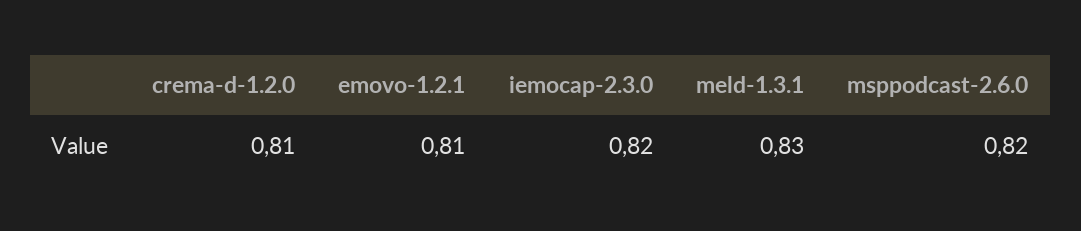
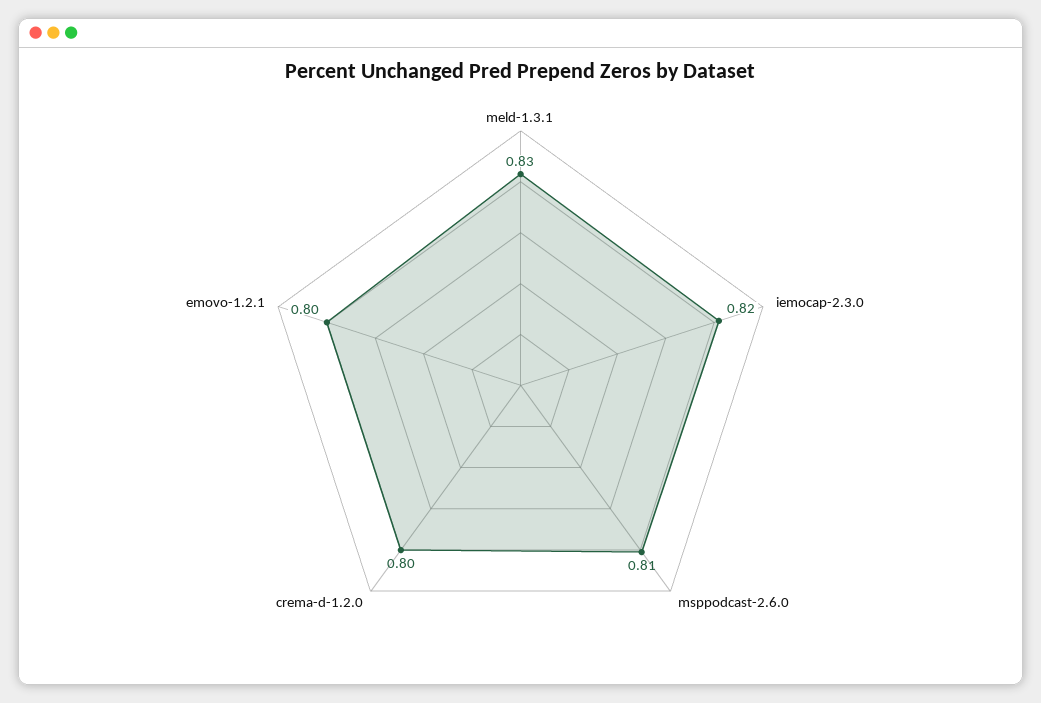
  {
-   "crema-d-1.2.0": 0.81,
+   "crema-d-1.2.0": 0.8,
-   "emovo-1.2.1": 0.81,
+   "emovo-1.2.1": 0.8,
    "iemocap-2.3.0": 0.82,
    "meld-1.3.1": 0.83,
-   "msppodcast-2.6.0": 0.82
+   "msppodcast-2.6.0": 0.81
  }

